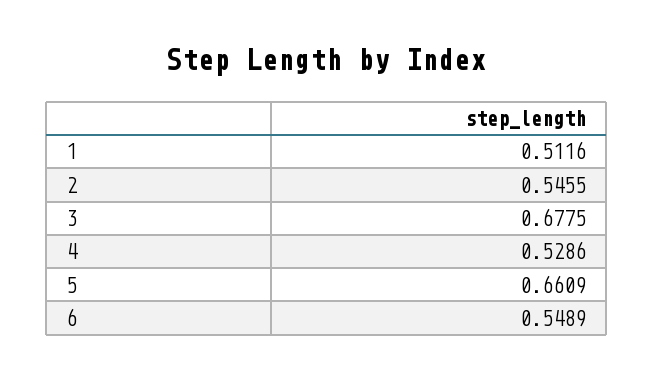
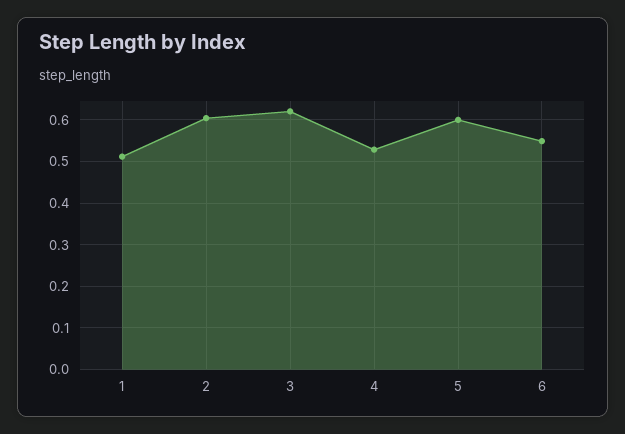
  {
    "1": 0.5116,
-   "2": 0.5455,
+   "2": 0.6,
-   "3": 0.6775,
+   "3": 0.62,
    "4": 0.5286,
-   "5": 0.6609,
+   "5": 0.6,
    "6": 0.5489
  }

